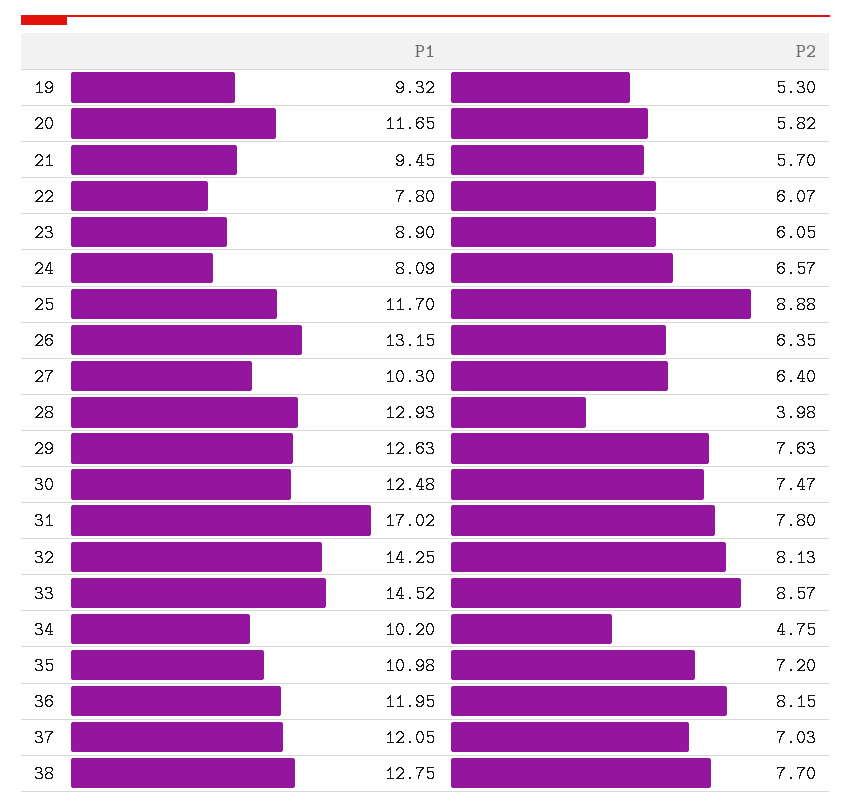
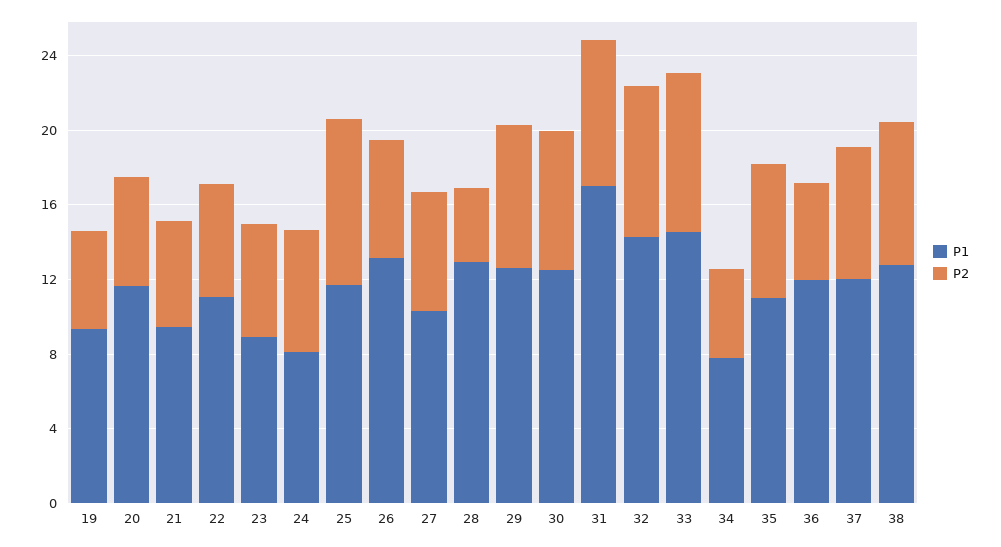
  {
    "P1": {
      "19": 9.32,
      "20": 11.65,
      "21": 9.45,
-     "22": 7.8,
+     "22": 11,
      "23": 8.9,
      "24": 8.09,
      "25": 11.7,
      "26": 13.15,
      "27": 10.3,
      "28": 12.93,
      "29": 12.63,
      "30": 12.48,
      "31": 17.02,
      "32": 14.25,
      "33": 14.52,
-     "34": 10.2,
+     "34": 8,
      "35": 10.98,
      "36": 11.95,
      "37": 12.05,
      "38": 12.75
    },
    "P2": {
      "19": 5.3,
      "20": 5.82,
      "21": 5.7,
      "22": 6.07,
      "23": 6.05,
      "24": 6.57,
      "25": 8.88,
      "26": 6.35,
      "27": 6.4,
      "28": 3.98,
      "29": 7.63,
      "30": 7.47,
      "31": 7.8,
      "32": 8.13,
      "33": 8.57,
      "34": 4.75,
      "35": 7.2,
-     "36": 8.15,
+     "36": 5,
      "37": 7.03,
      "38": 7.7
    }
  }

